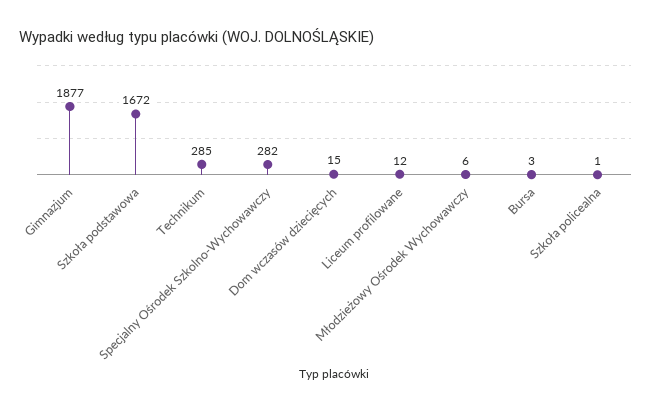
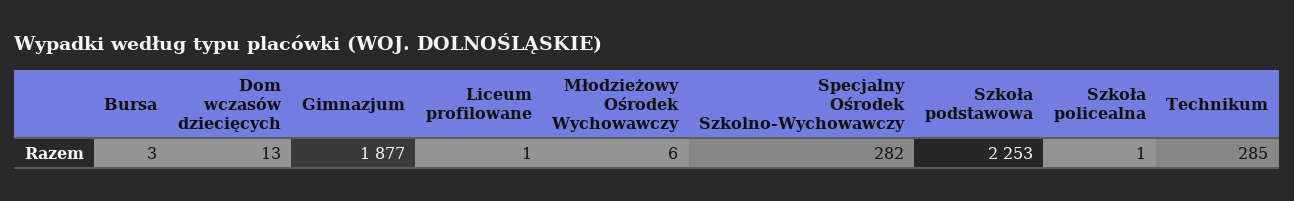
  {
    "Gimnazjum": 1877,
-   "Szkoła podstawowa": 1672,
+   "Szkoła podstawowa": 2253,
    "Technikum": 285,
    "Specjalny Ośrodek Szkolno-Wychowawczy": 282,
-   "Dom wczasów dziecięcych": 15,
+   "Dom wczasów dziecięcych": 13,
-   "Liceum profilowane": 12,
+   "Liceum profilowane": 1,
    "Młodzieżowy Ośrodek Wychowawczy": 6,
    "Bursa": 3,
    "Szkoła policealna": 1
  }

